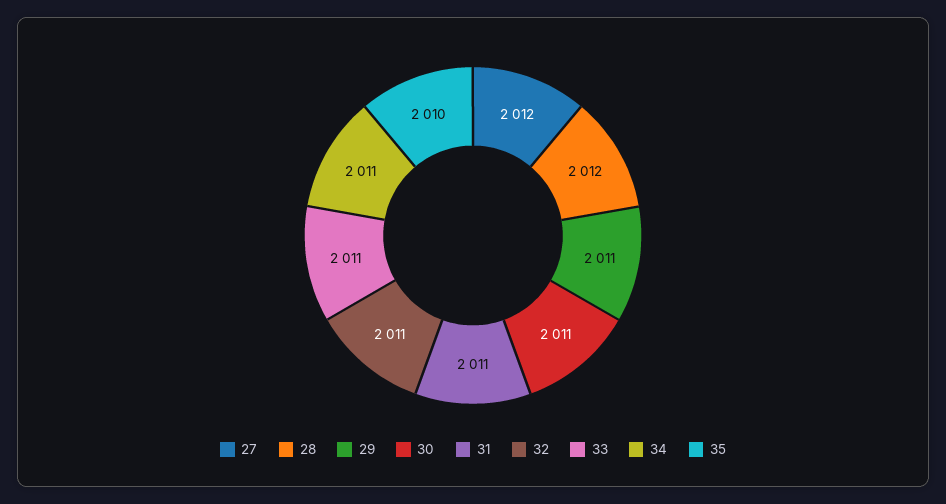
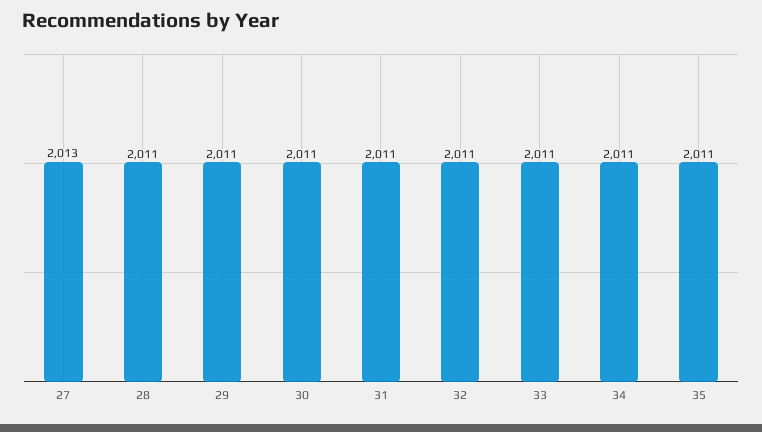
  {
-   "27": 2012,
+   "27": 2013,
-   "28": 2012,
+   "28": 2011,
    "29": 2011,
    "30": 2011,
    "31": 2011,
    "32": 2011,
    "33": 2011,
    "34": 2011,
-   "35": 2010
+   "35": 2011
  }

